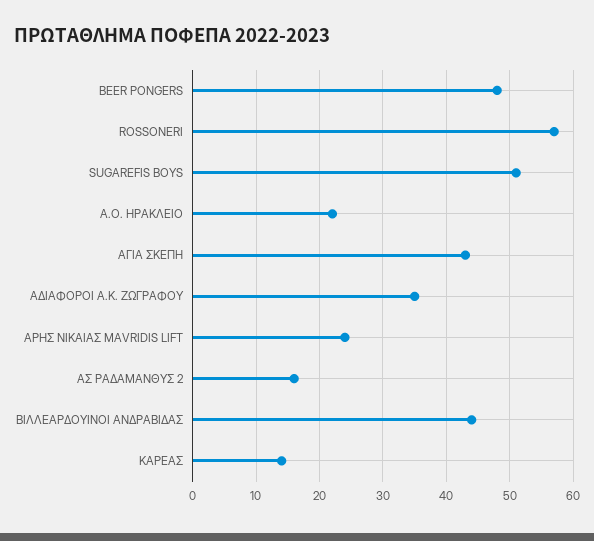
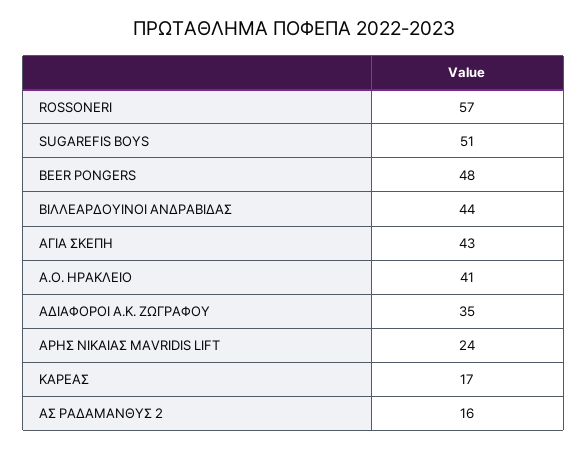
  {
    "BEER PONGERS": 48,
    "ROSSONERI": 57,
    "SUGAREFIS BOYS": 51,
-   "Α.Ο. ΗΡΑΚΛΕΙΟ": 22,
+   "Α.Ο. ΗΡΑΚΛΕΙΟ": 41,
    "ΑΓΙΑ ΣΚΕΠΗ": 43,
    "ΑΔΙΑΦΟΡΟΙ Α.Κ. ΖΩΓΡΑΦΟΥ": 35,
    "ΑΡΗΣ ΝΙΚΑΙΑΣ MAVRIDIS LIFT": 24,
    "ΑΣ ΡΑΔΑΜΑΝΘΥΣ 2": 16,
    "ΒΙΛΛΕΑΡΔΟΥΙΝΟΙ ΑΝΔΡΑΒΙΔΑΣ": 44,
-   "ΚΑΡΕΑΣ": 14
+   "ΚΑΡΕΑΣ": 17
  }

